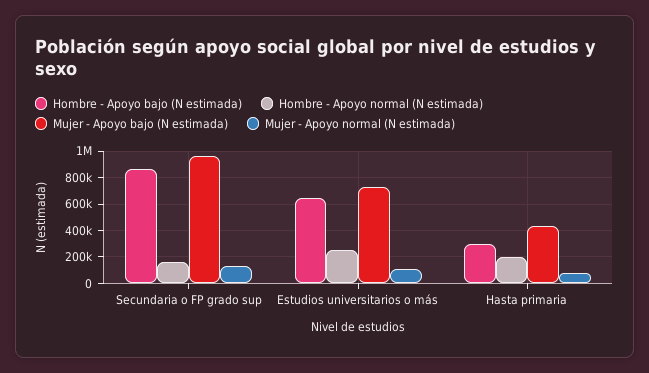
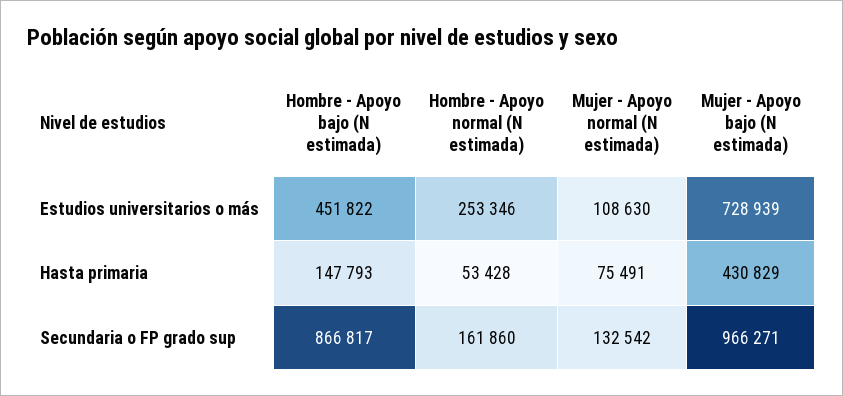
  {
    "Hombre - Apoyo bajo (N estimada)": {
      "Secundaria o FP grado sup": 866817,
-     "Estudios universitarios o más": 650000,
+     "Estudios universitarios o más": 451822,
-     "Hasta primaria": 300000
+     "Hasta primaria": 147793
    },
    "Hombre - Apoyo normal (N estimada)": {
      "Secundaria o FP grado sup": 161860,
      "Estudios universitarios o más": 253346,
-     "Hasta primaria": 200000
+     "Hasta primaria": 53428
    },
    "Mujer - Apoyo bajo (N estimada)": {
      "Secundaria o FP grado sup": 966271,
      "Estudios universitarios o más": 728939,
      "Hasta primaria": 430829
    },
    "Mujer - Apoyo normal (N estimada)": {
      "Secundaria o FP grado sup": 132542,
      "Estudios universitarios o más": 108630,
      "Hasta primaria": 75491
    }
  }

